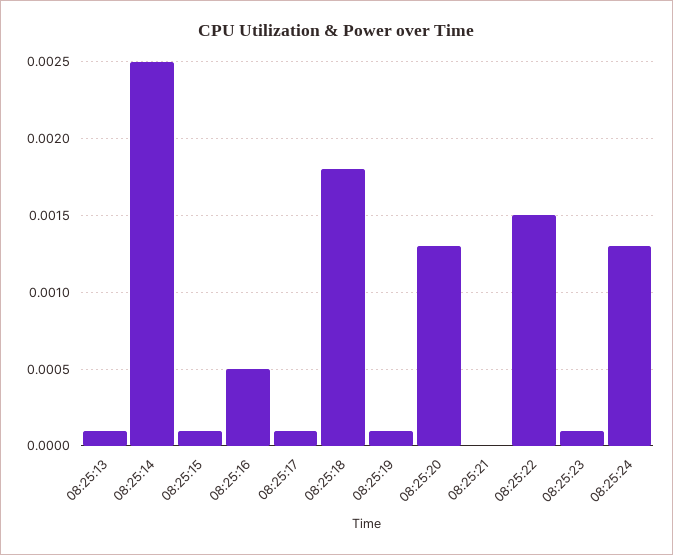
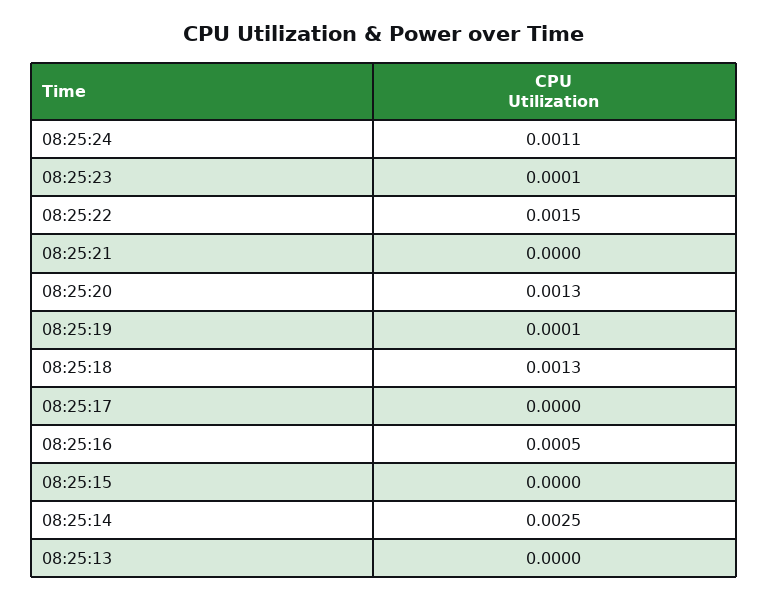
  {
-   "08:25:13": 0.0001,
+   "08:25:13": 0,
    "08:25:14": 0.0025,
-   "08:25:15": 0.0001,
+   "08:25:15": 0,
    "08:25:16": 0.0005,
-   "08:25:17": 0.0001,
+   "08:25:17": 0,
-   "08:25:18": 0.0018,
+   "08:25:18": 0.0013,
    "08:25:19": 0.0001,
    "08:25:20": 0.0013,
    "08:25:21": 0,
    "08:25:22": 0.0015,
    "08:25:23": 0.0001,
-   "08:25:24": 0.0013
+   "08:25:24": 0.0011
  }

